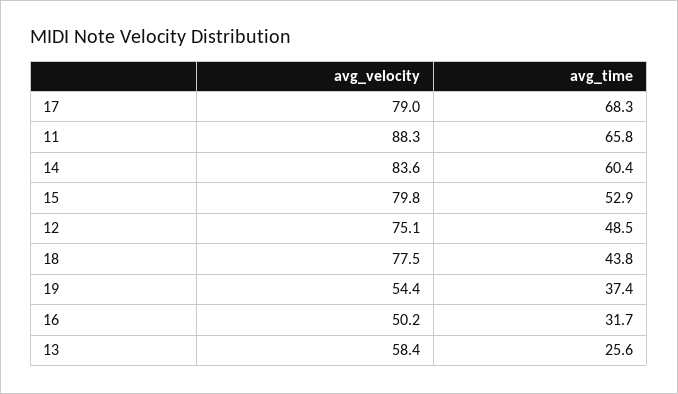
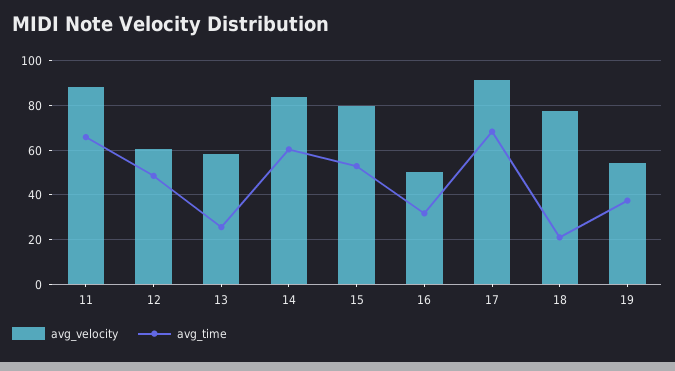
  {
    "avg_velocity": {
-     "17": 79,
+     "17": 90,
      "11": 88.3,
      "14": 83.6,
      "15": 79.8,
-     "12": 75.1,
+     "12": 60,
      "18": 77.5,
      "19": 54.4,
      "16": 50.2,
      "13": 58.4
    },
    "avg_time": {
      "17": 68.3,
      "11": 65.8,
      "14": 60.4,
      "15": 52.9,
      "12": 48.5,
-     "18": 43.8,
+     "18": 20,
      "19": 37.4,
      "16": 31.7,
      "13": 25.6
    }
  }

